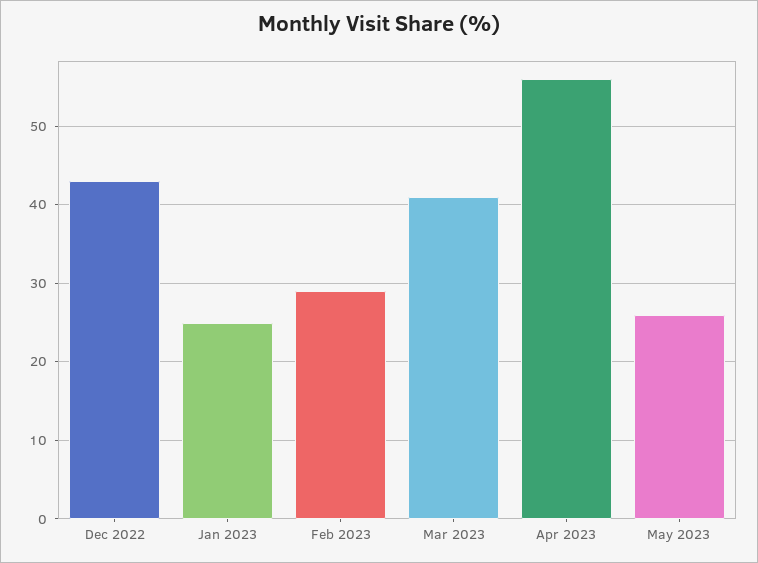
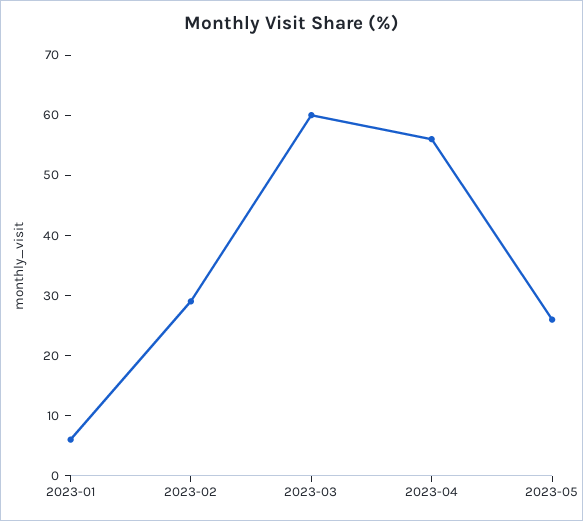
  {
-   "Dec 2022": 43,
-   "Jan 2023": 25,
+   "Jan 2023": 5,
    "Feb 2023": 29,
-   "Mar 2023": 41,
+   "Mar 2023": 60,
    "Apr 2023": 56,
    "May 2023": 26
  }

